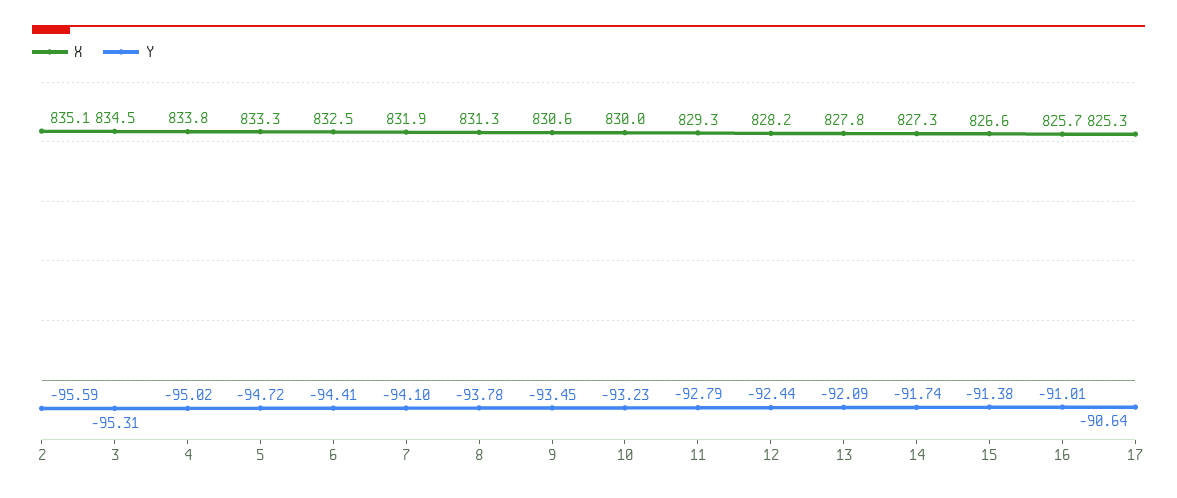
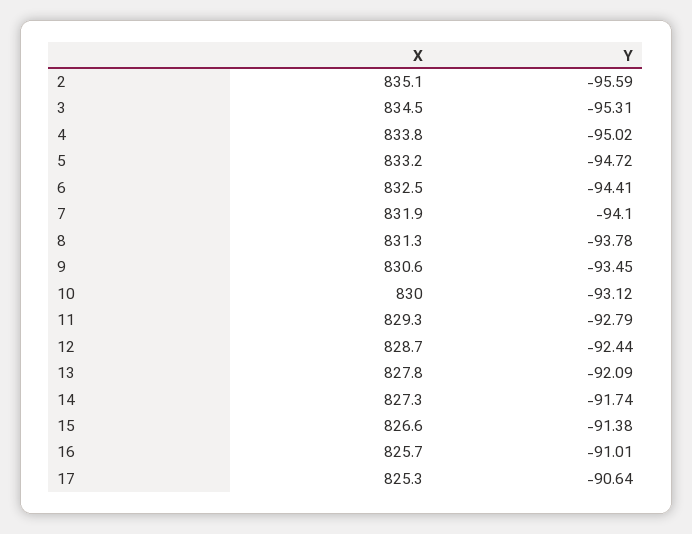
  {
    "X": {
      "2": 835.1,
      "3": 834.5,
      "4": 833.8,
-     "5": 833.3,
+     "5": 833.2,
      "6": 832.5,
      "7": 831.9,
      "8": 831.3,
      "9": 830.6,
      "10": 830,
      "11": 829.3,
-     "12": 828.2,
+     "12": 828.7,
      "13": 827.8,
      "14": 827.3,
      "15": 826.6,
      "16": 825.7,
      "17": 825.3
    },
    "Y": {
      "2": -95.59,
      "3": -95.31,
      "4": -95.02,
      "5": -94.72,
      "6": -94.41,
      "7": -94.1,
      "8": -93.78,
      "9": -93.45,
-     "10": -93.23,
+     "10": -93.12,
      "11": -92.79,
      "12": -92.44,
      "13": -92.09,
      "14": -91.74,
      "15": -91.38,
      "16": -91.01,
      "17": -90.64
    }
  }

